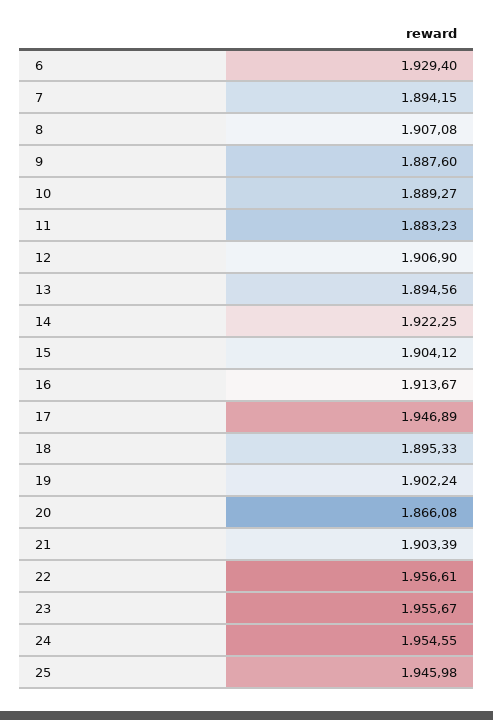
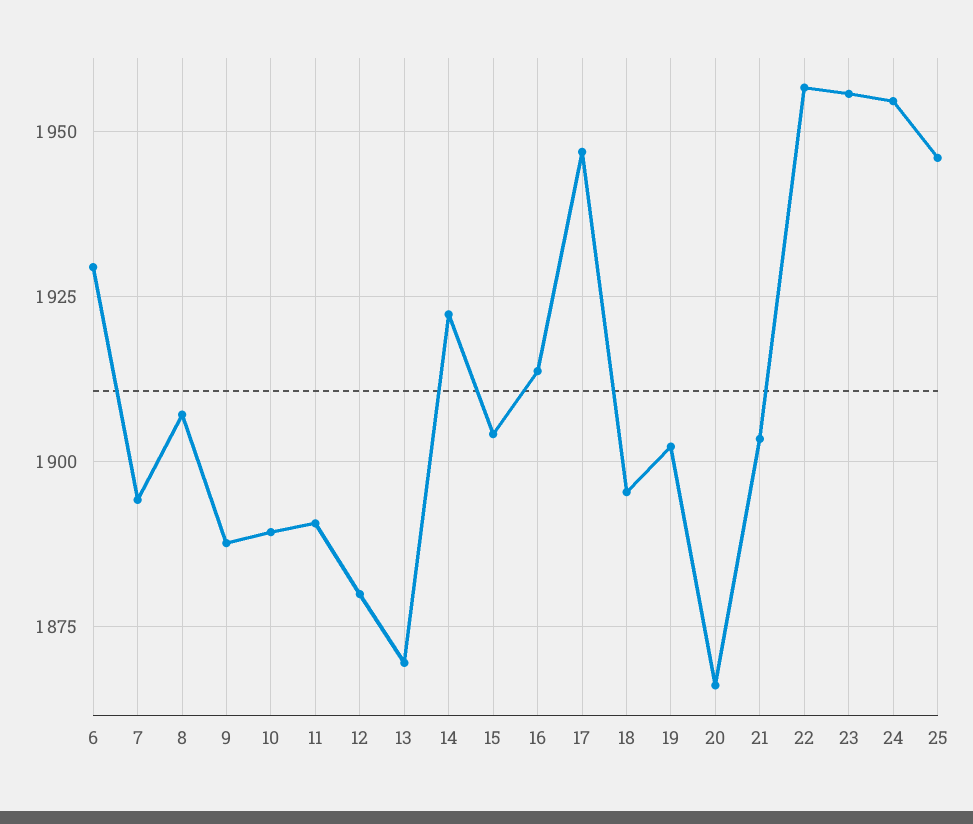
  {
    "6": 1929.4,
    "7": 1894.15,
    "8": 1907.08,
    "9": 1887.6,
    "10": 1889.27,
-   "11": 1883.23,
+   "11": 1890,
-   "12": 1906.9,
+   "12": 1880,
-   "13": 1894.56,
+   "13": 1870,
    "14": 1922.25,
    "15": 1904.12,
    "16": 1913.67,
    "17": 1946.89,
    "18": 1895.33,
    "19": 1902.24,
    "20": 1866.08,
    "21": 1903.39,
    "22": 1956.61,
    "23": 1955.67,
    "24": 1954.55,
    "25": 1945.98
  }

